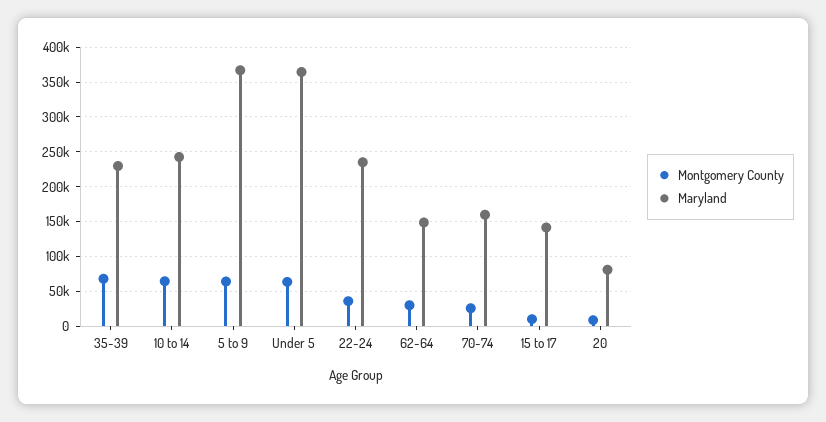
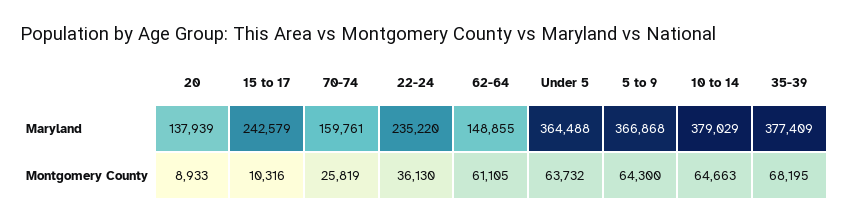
  {
    "Montgomery County": {
      "35-39": 68195,
      "10 to 14": 64663,
      "5 to 9": 64300,
      "Under 5": 63732,
      "22-24": 36130,
-     "62-64": 30000,
+     "62-64": 61105,
      "70-74": 25819,
      "15 to 17": 10316,
      "20": 8933
    },
    "Maryland": {
-     "35-39": 230000,
+     "35-39": 377409,
-     "10 to 14": 240000,
+     "10 to 14": 379029,
      "5 to 9": 366868,
      "Under 5": 364488,
      "22-24": 235220,
      "62-64": 148855,
      "70-74": 159761,
-     "15 to 17": 140000,
+     "15 to 17": 242579,
-     "20": 80000
+     "20": 137939
    }
  }

